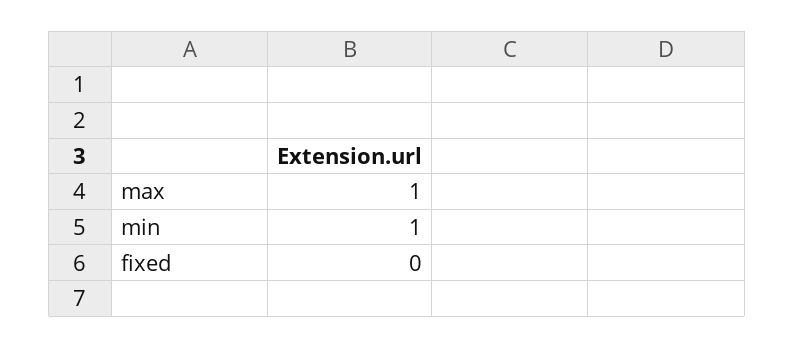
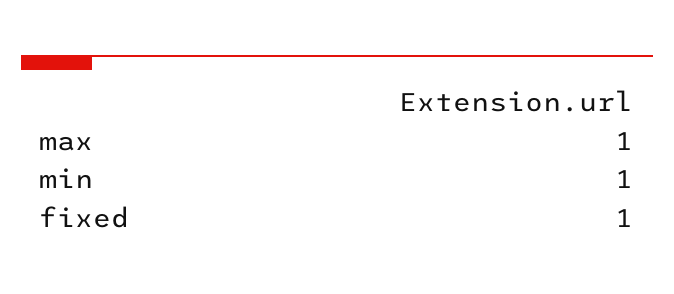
  {
    "max": 1,
    "min": 1,
-   "fixed": 0
+   "fixed": 1
  }

